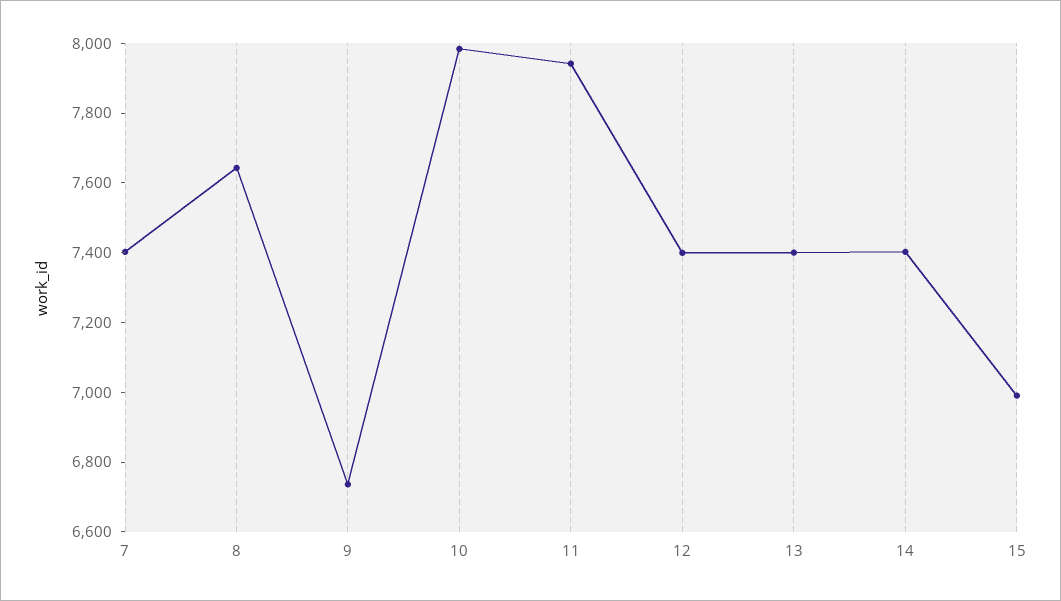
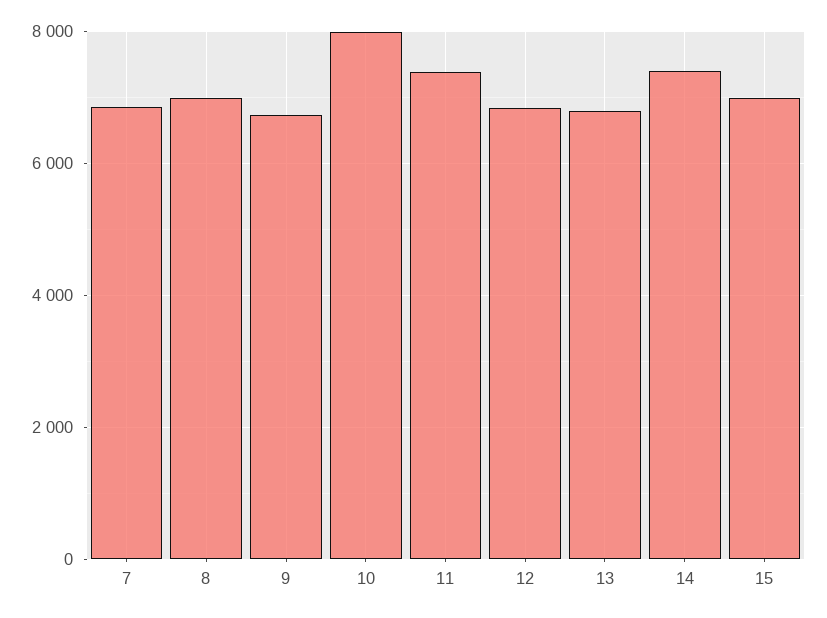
  {
-   "7": 7400,
+   "7": 6800,
-   "8": 7650,
+   "8": 7000,
    "9": 6750,
    "10": 8000,
-   "11": 7950,
+   "11": 7400,
-   "12": 7400,
+   "12": 6800,
-   "13": 7400,
+   "13": 6800,
    "14": 7400,
    "15": 7000
  }

